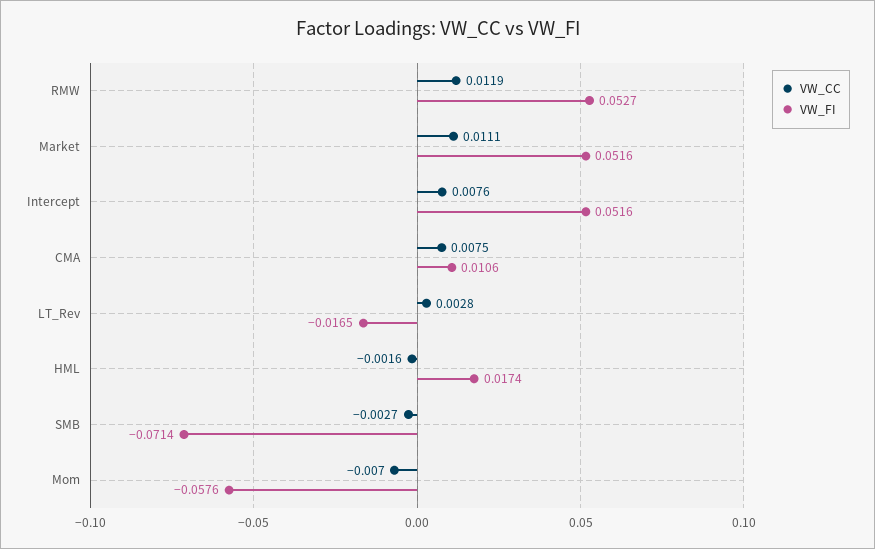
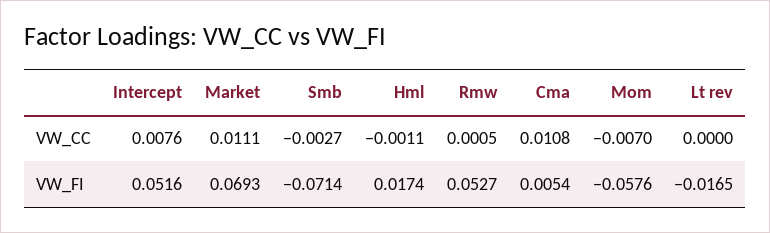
  {
    "VW_CC": {
-     "RMW": 0.0119,
+     "RMW": 0.0005,
      "Market": 0.0111,
      "Intercept": 0.0076,
-     "CMA": 0.0075,
+     "CMA": 0.0108,
-     "LT_Rev": 0.0028,
+     "LT_Rev": 0,
-     "HML": -0.0016,
+     "HML": -0.0011,
      "SMB": -0.0027,
      "Mom": -0.007
    },
    "VW_FI": {
      "RMW": 0.0527,
-     "Market": 0.0516,
+     "Market": 0.0693,
      "Intercept": 0.0516,
-     "CMA": 0.0106,
+     "CMA": 0.0054,
      "LT_Rev": -0.0165,
      "HML": 0.0174,
      "SMB": -0.0714,
      "Mom": -0.0576
    }
  }

